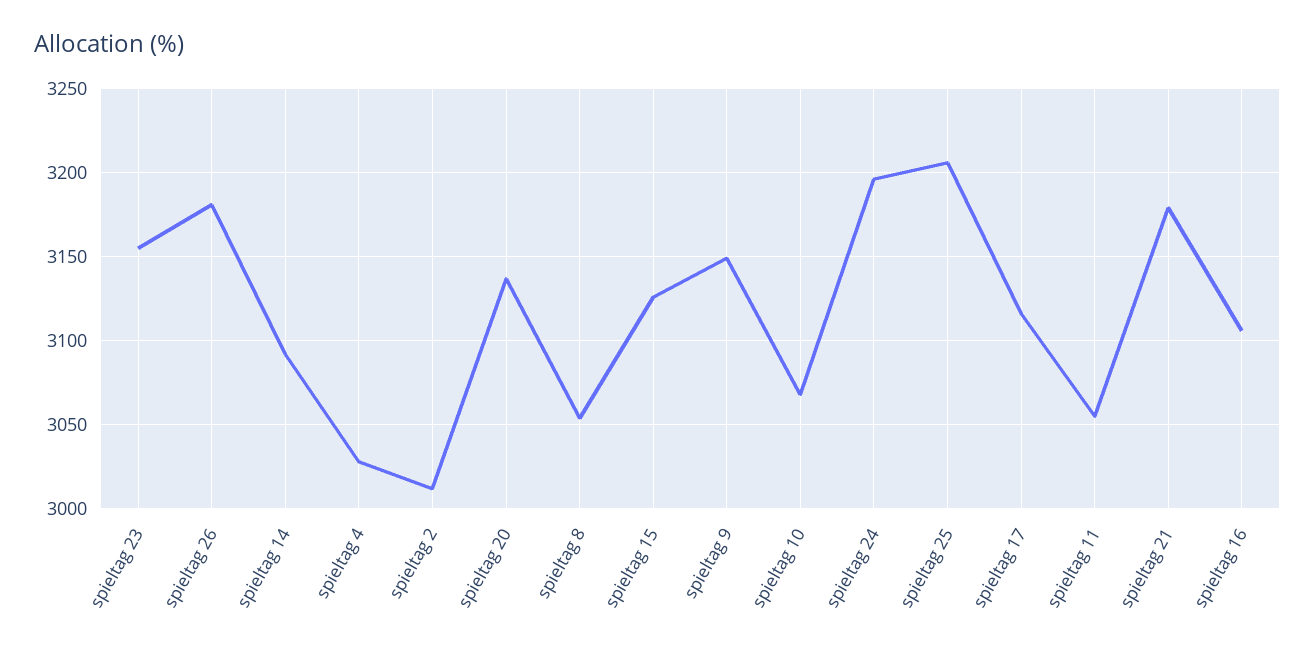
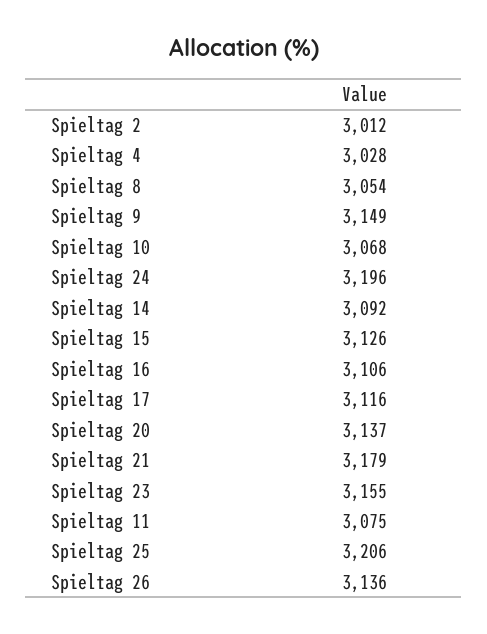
  {
    "spieltag 23": 3155,
-   "spieltag 26": 3180,
+   "spieltag 26": 3136,
    "spieltag 14": 3092,
    "spieltag 4": 3028,
    "spieltag 2": 3012,
    "spieltag 20": 3137,
    "spieltag 8": 3054,
    "spieltag 15": 3126,
    "spieltag 9": 3149,
    "spieltag 10": 3068,
    "spieltag 24": 3196,
    "spieltag 25": 3206,
    "spieltag 17": 3116,
-   "spieltag 11": 3055,
+   "spieltag 11": 3075,
    "spieltag 21": 3179,
    "spieltag 16": 3106
  }

